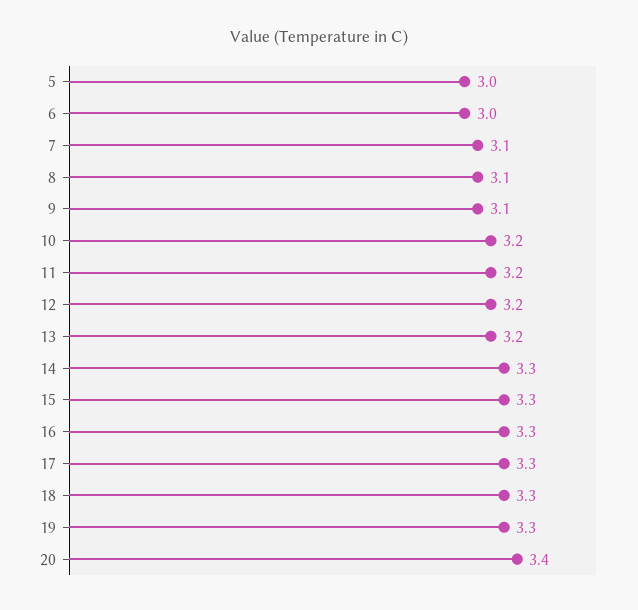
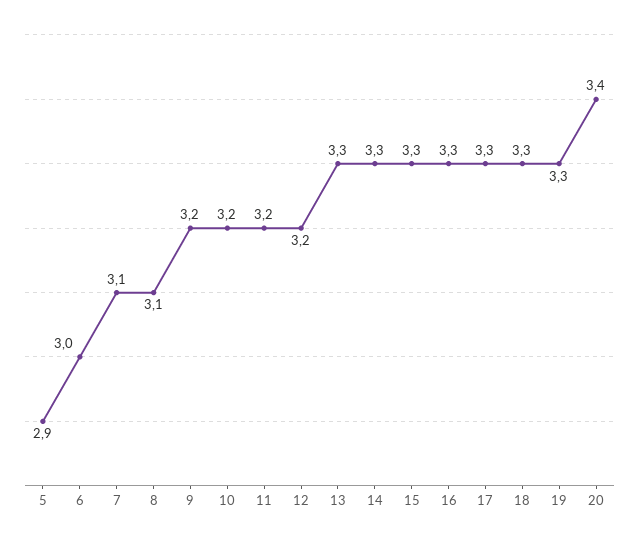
  {
-   "5": 3,
+   "5": 2.9,
    "6": 3,
    "7": 3.1,
    "8": 3.1,
-   "9": 3.1,
+   "9": 3.2,
    "10": 3.2,
    "11": 3.2,
    "12": 3.2,
-   "13": 3.2,
+   "13": 3.3,
    "14": 3.3,
    "15": 3.3,
    "16": 3.3,
    "17": 3.3,
    "18": 3.3,
    "19": 3.3,
    "20": 3.4
  }

